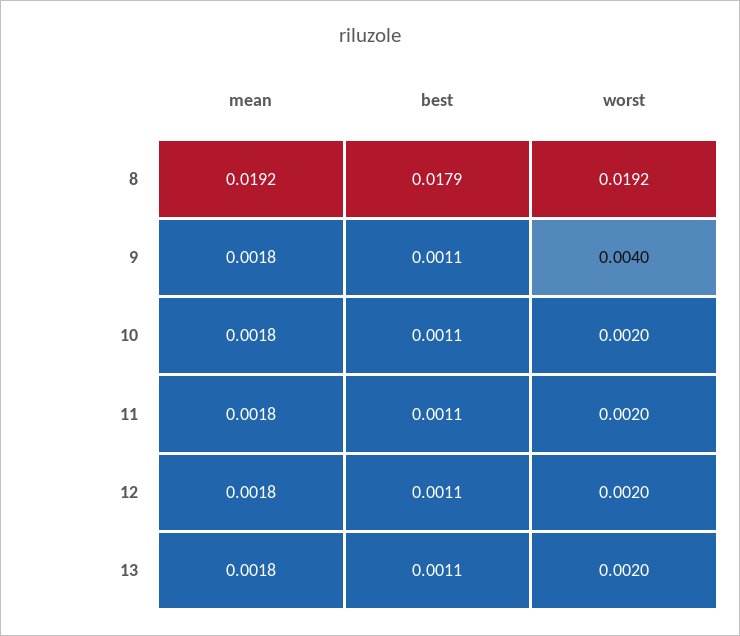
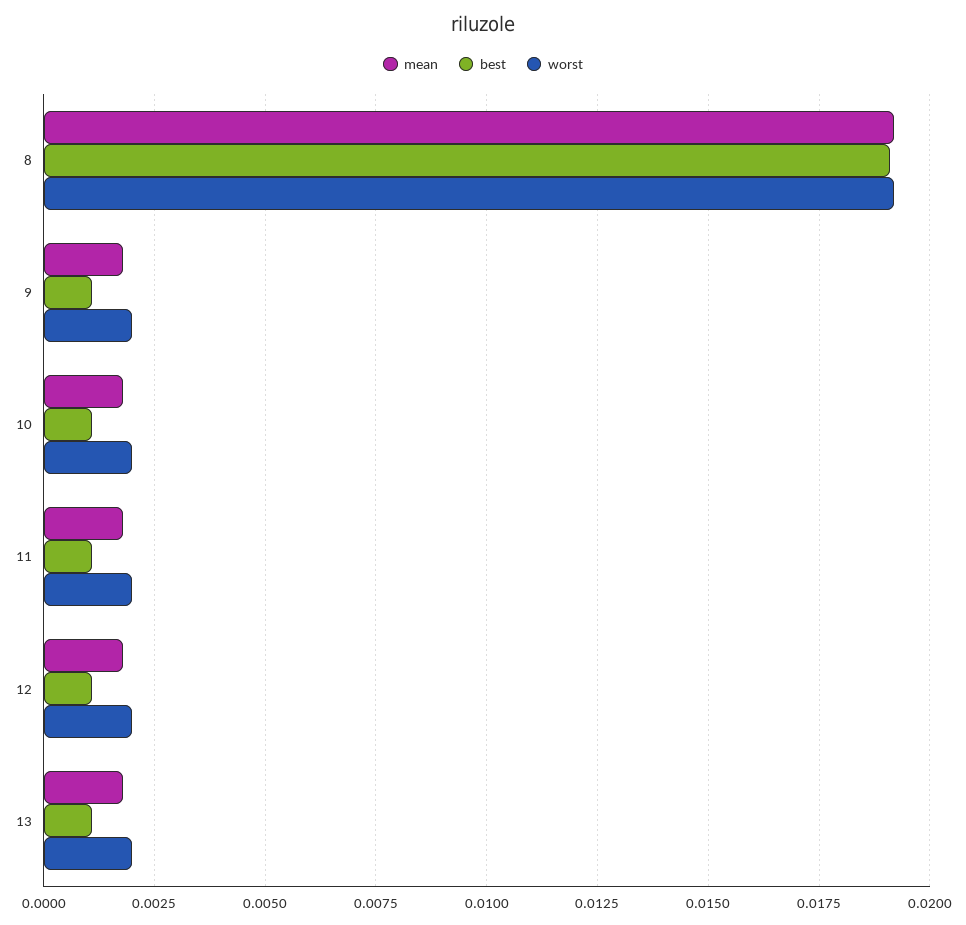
  {
    "mean": {
      "8": 0.0192,
      "9": 0.0018,
      "10": 0.0018,
      "11": 0.0018,
      "12": 0.0018,
      "13": 0.0018
    },
    "best": {
-     "8": 0.0179,
+     "8": 0.019,
      "9": 0.0011,
      "10": 0.0011,
      "11": 0.0011,
      "12": 0.0011,
      "13": 0.0011
    },
    "worst": {
      "8": 0.0192,
-     "9": 0.004,
+     "9": 0.002,
      "10": 0.002,
      "11": 0.002,
      "12": 0.002,
      "13": 0.002
    }
  }

